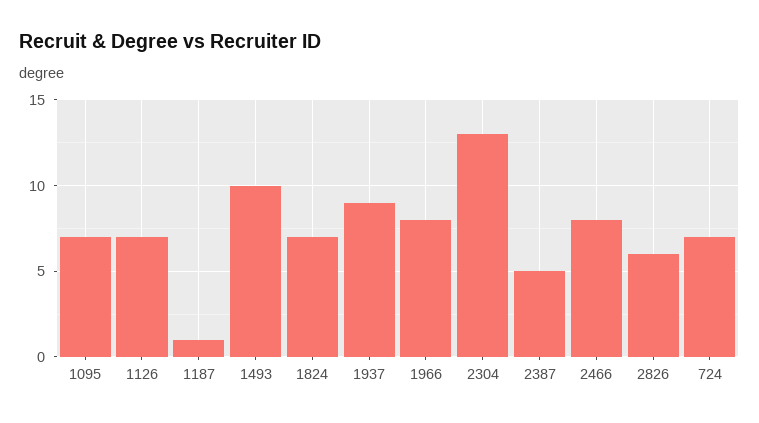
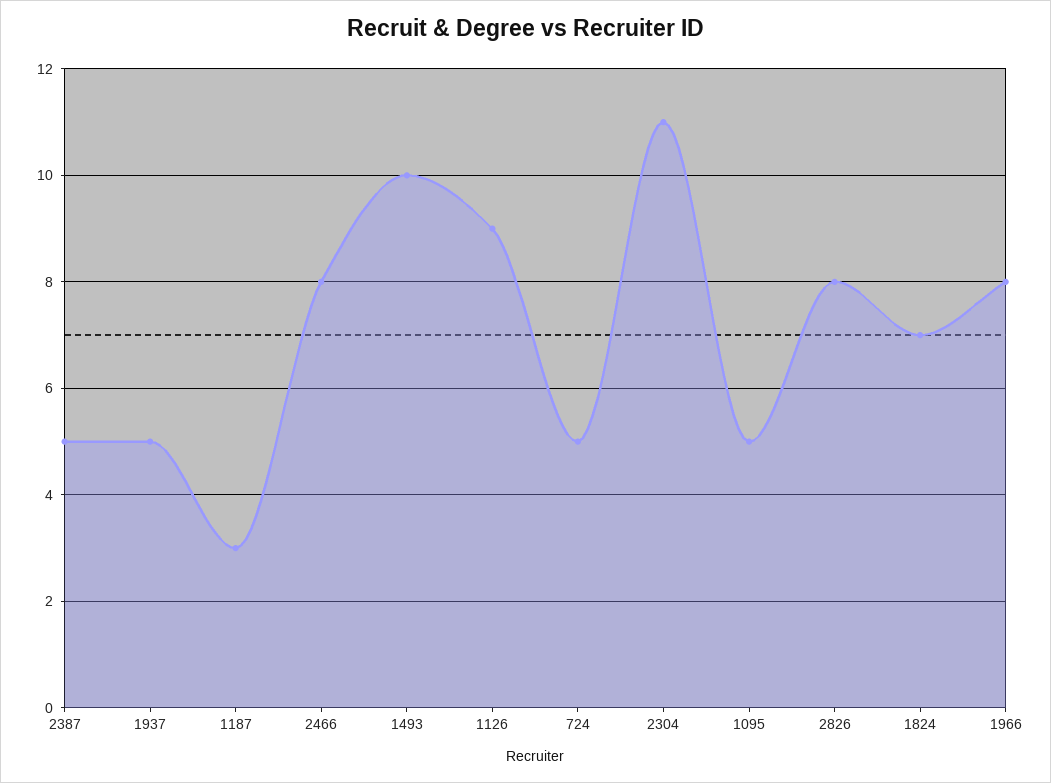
  {
-   "1095": 7,
+   "1095": 5,
-   "1126": 7,
+   "1126": 9,
-   "1187": 1,
+   "1187": 3,
    "1493": 10,
    "1824": 7,
-   "1937": 9,
+   "1937": 5,
    "1966": 8,
-   "2304": 13,
+   "2304": 11,
    "2387": 5,
    "2466": 8,
-   "2826": 6,
+   "2826": 8,
-   "724": 7
+   "724": 5
  }

